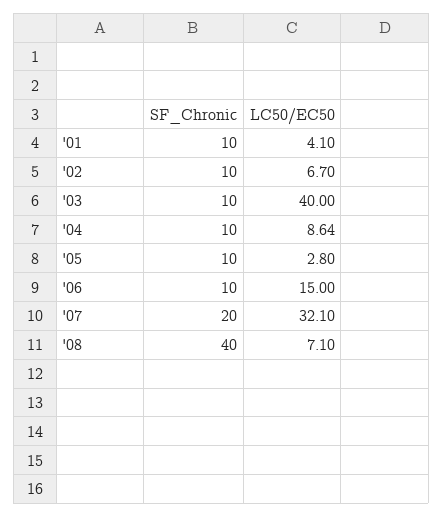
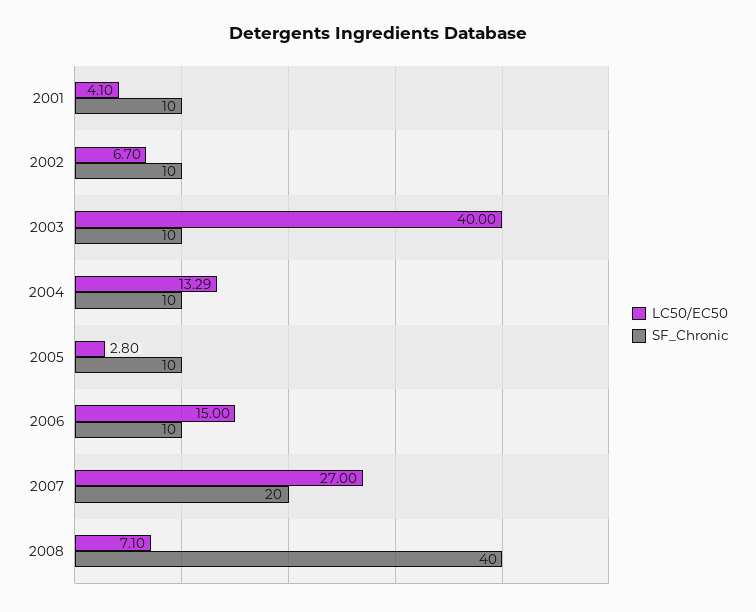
  {
    "SF_Chronic": {
      "'01": 10,
      "'02": 10,
      "'03": 10,
      "'04": 10,
      "'05": 10,
      "'06": 10,
      "'07": 20,
      "'08": 40
    },
    "LC50/EC50": {
      "'01": 4.1,
      "'02": 6.7,
      "'03": 40,
-     "'04": 8.64,
+     "'04": 13.29,
      "'05": 2.8,
      "'06": 15,
-     "'07": 32.1,
+     "'07": 27,
      "'08": 7.1
    }
  }

